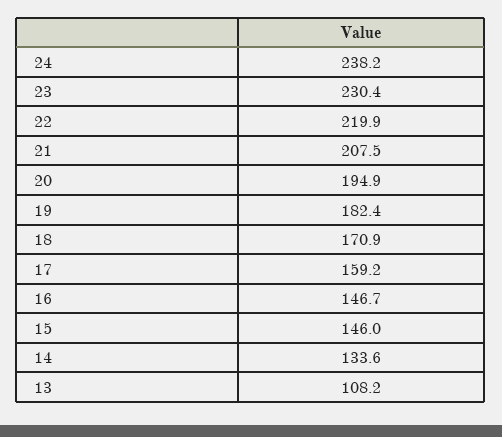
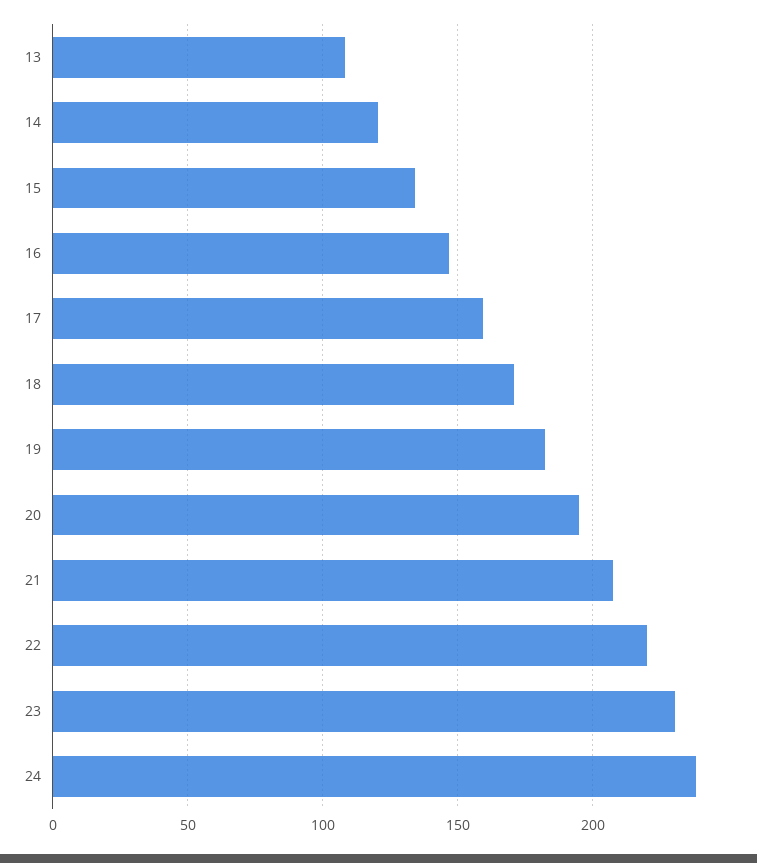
  {
    "24": 238.2,
    "23": 230.4,
    "22": 219.9,
    "21": 207.5,
    "20": 194.9,
    "19": 182.4,
    "18": 170.9,
    "17": 159.2,
    "16": 146.7,
-   "15": 146,
+   "15": 135,
-   "14": 133.6,
+   "14": 120,
    "13": 108.2
  }

